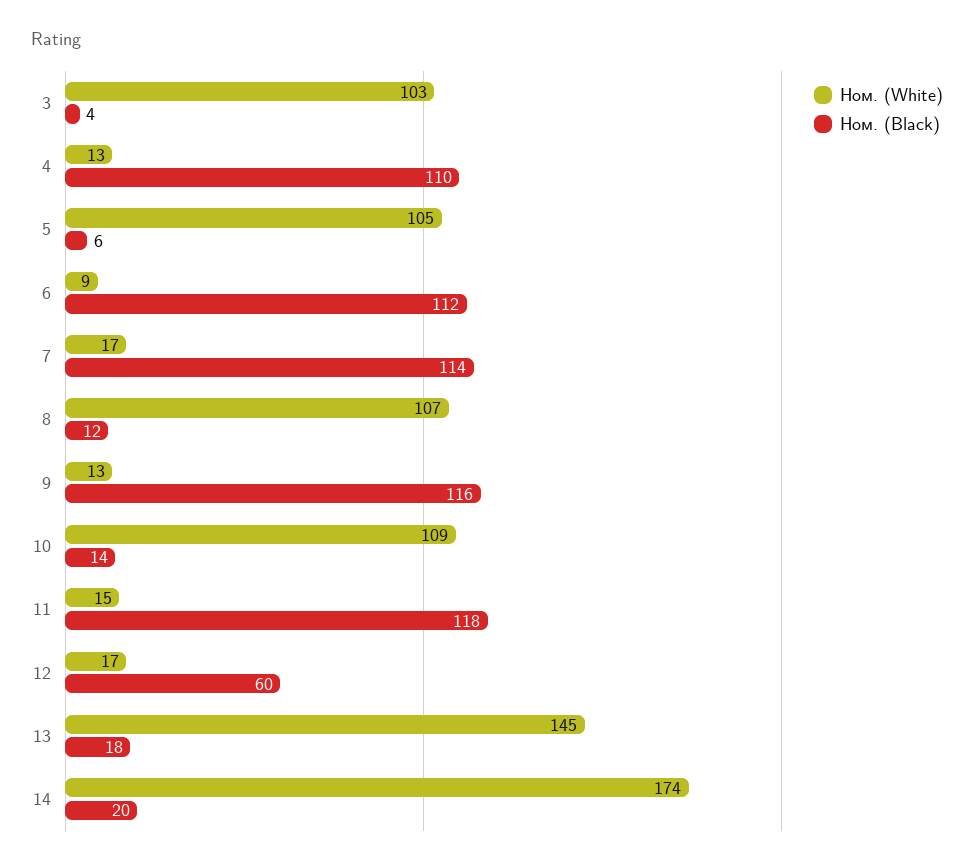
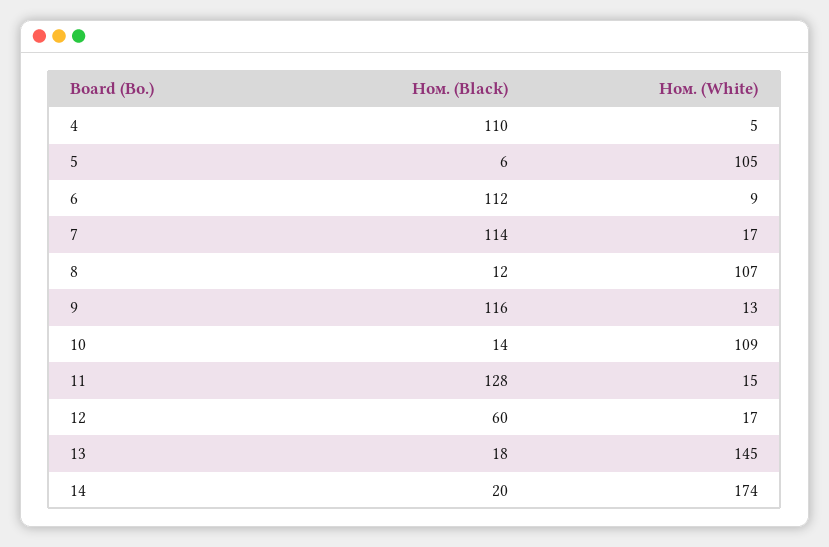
  {
    "Ном. (White)": {
-     "3": 103,
-     "4": 13,
+     "4": 5,
      "5": 105,
      "6": 9,
      "7": 17,
      "8": 107,
      "9": 13,
      "10": 109,
      "11": 15,
      "12": 17,
      "13": 145,
      "14": 174
    },
    "Ном. (Black)": {
-     "3": 4,
      "4": 110,
      "5": 6,
      "6": 112,
      "7": 114,
      "8": 12,
      "9": 116,
      "10": 14,
-     "11": 118,
+     "11": 128,
      "12": 60,
      "13": 18,
      "14": 20
    }
  }

